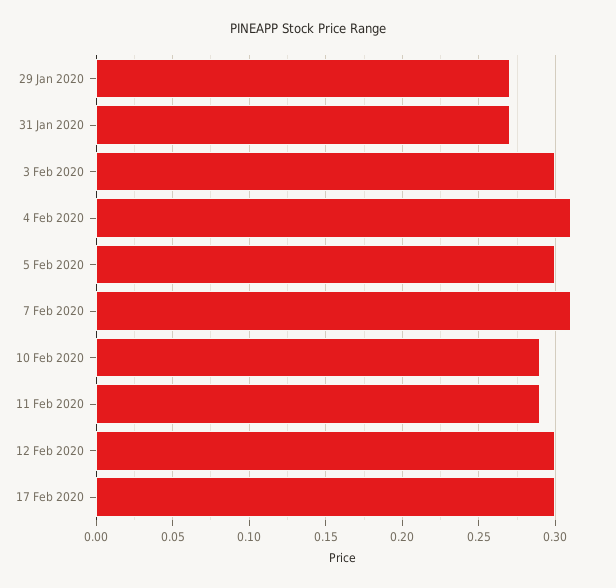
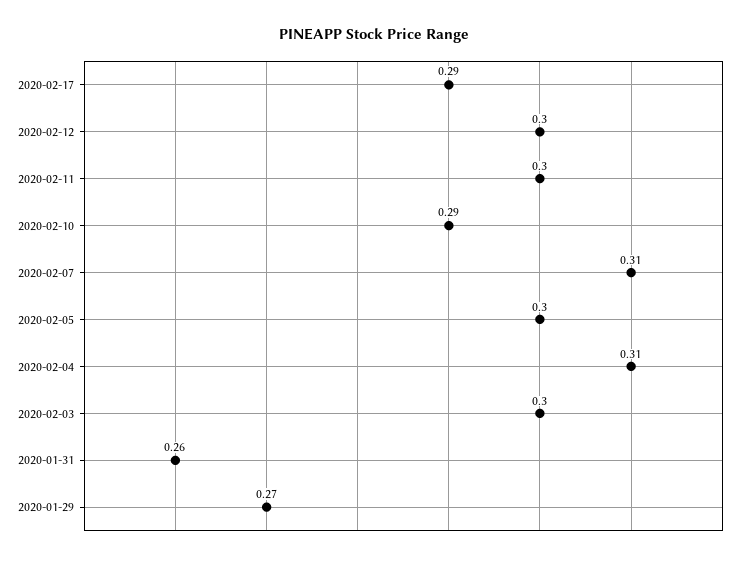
  {
    "29 Jan 2020": 0.27,
-   "31 Jan 2020": 0.27,
+   "31 Jan 2020": 0.26,
    "3 Feb 2020": 0.3,
    "4 Feb 2020": 0.31,
    "5 Feb 2020": 0.3,
    "7 Feb 2020": 0.31,
    "10 Feb 2020": 0.29,
-   "11 Feb 2020": 0.29,
+   "11 Feb 2020": 0.3,
    "12 Feb 2020": 0.3,
-   "17 Feb 2020": 0.3
+   "17 Feb 2020": 0.29
  }

